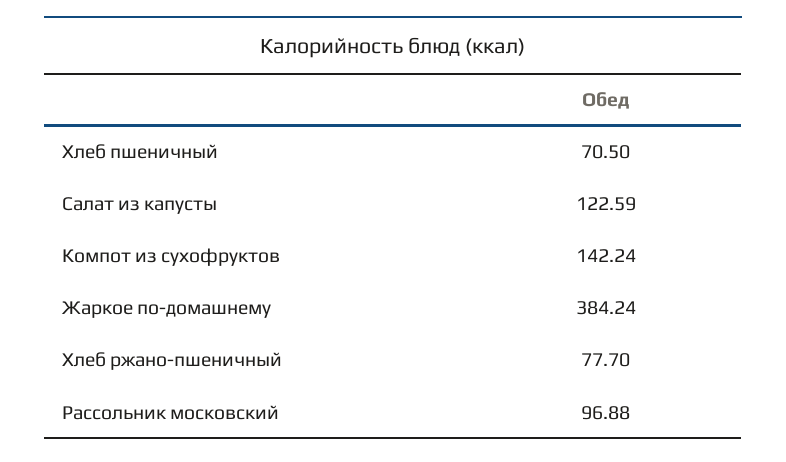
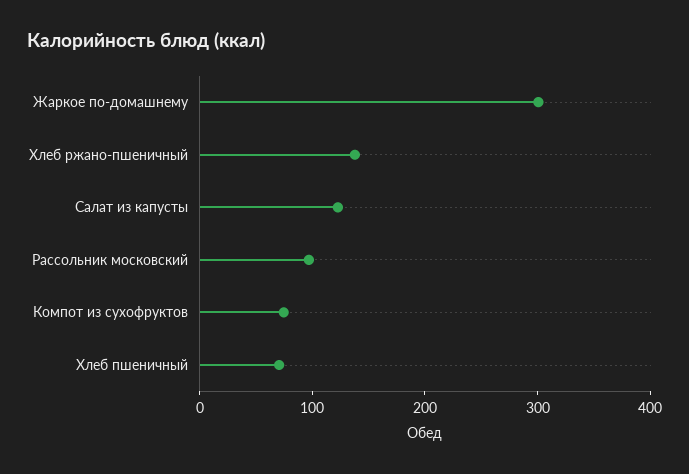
  {
    "Хлеб пшеничный": 70.5,
    "Салат из капусты": 122.59,
-   "Компот из сухофруктов": 142.24,
+   "Компот из сухофруктов": 80,
-   "Жаркое по-домашнему": 384.24,
+   "Жаркое по-домашнему": 300,
-   "Хлеб ржано-пшеничный": 77.7,
+   "Хлеб ржано-пшеничный": 140,
    "Рассольник московский": 96.88
  }

